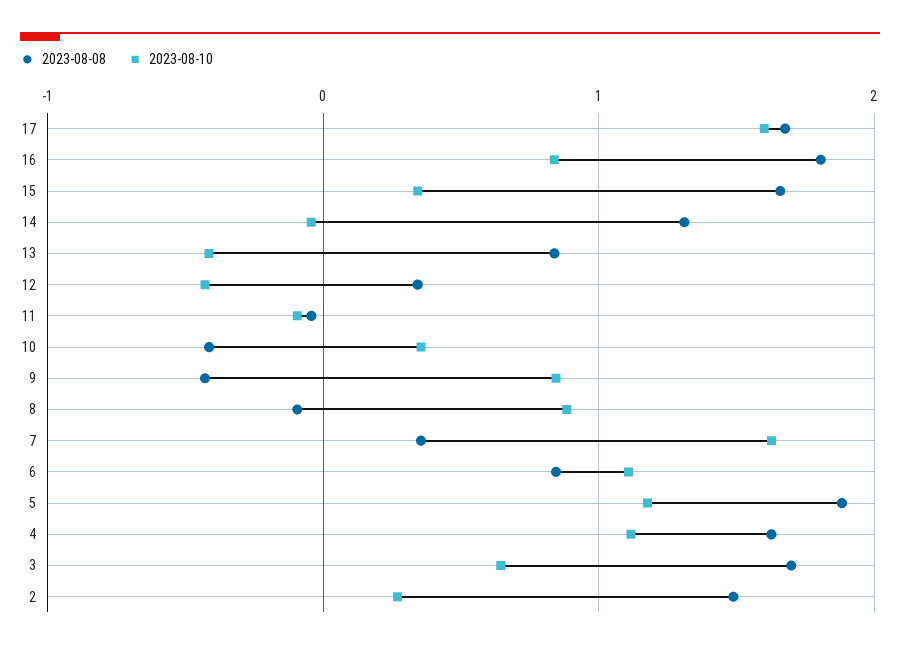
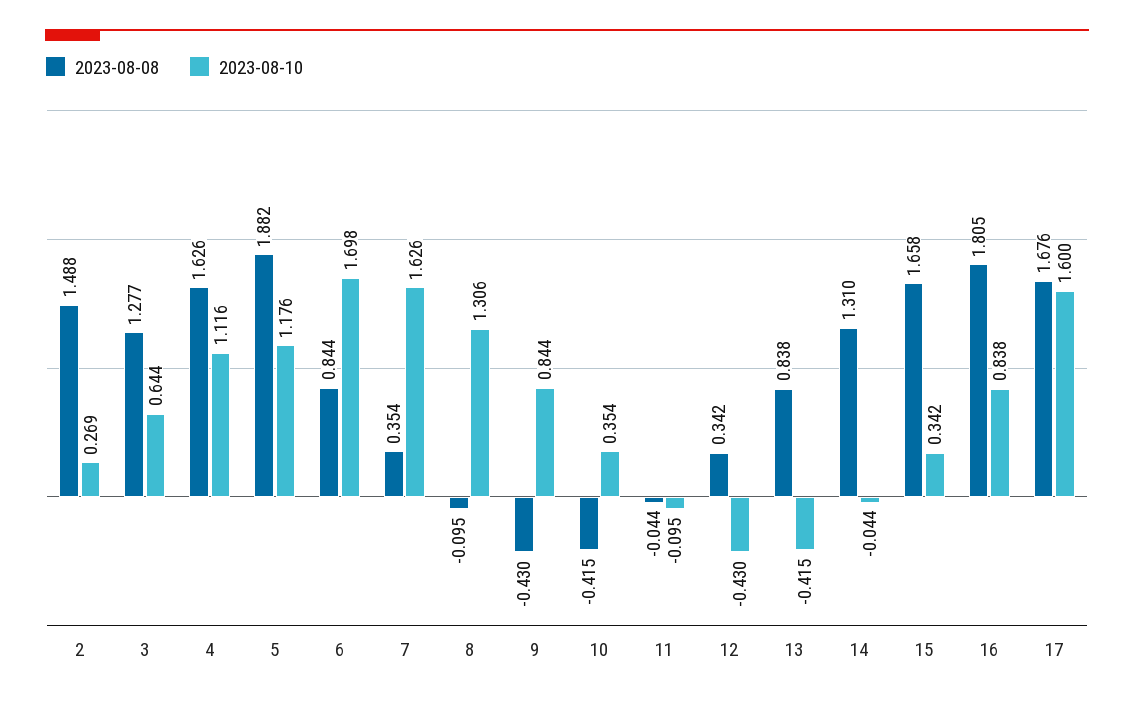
  {
    "2023-08-08": {
      "17": 1.676,
      "16": 1.805,
      "15": 1.658,
      "14": 1.31,
      "13": 0.838,
      "12": 0.342,
      "11": -0.044,
      "10": -0.415,
      "9": -0.43,
      "8": -0.095,
      "7": 0.354,
      "6": 0.844,
      "5": 1.882,
      "4": 1.626,
-     "3": 1.7,
+     "3": 1.277,
      "2": 1.488
    },
    "2023-08-10": {
      "17": 1.6,
      "16": 0.838,
      "15": 0.342,
      "14": -0.044,
      "13": -0.415,
      "12": -0.43,
      "11": -0.095,
      "10": 0.354,
      "9": 0.844,
-     "8": 0.9,
+     "8": 1.306,
      "7": 1.626,
-     "6": 1.1,
+     "6": 1.698,
      "5": 1.176,
      "4": 1.116,
      "3": 0.644,
      "2": 0.269
    }
  }

